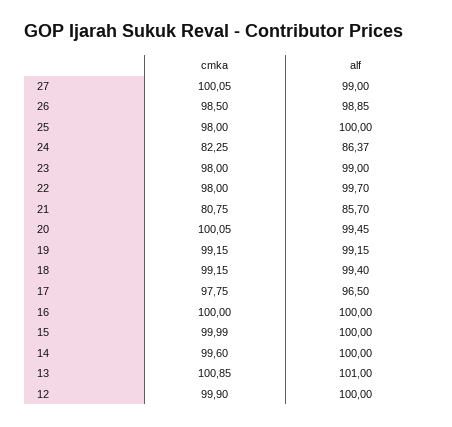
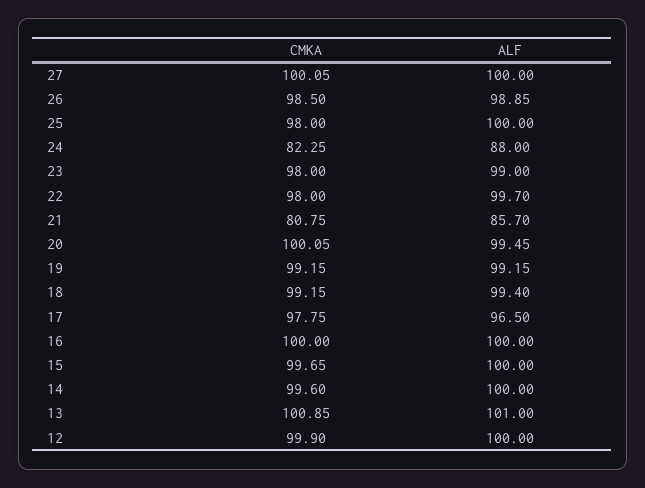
  {
    "cmka": {
      "27": 100.05,
      "26": 98.5,
      "25": 98,
      "24": 82.25,
      "23": 98,
      "22": 98,
      "21": 80.75,
      "20": 100.05,
      "19": 99.15,
      "18": 99.15,
      "17": 97.75,
      "16": 100,
-     "15": 99.99,
+     "15": 99.65,
      "14": 99.6,
      "13": 100.85,
      "12": 99.9
    },
    "alf": {
-     "27": 99,
+     "27": 100,
      "26": 98.85,
      "25": 100,
-     "24": 86.37,
+     "24": 88,
      "23": 99,
      "22": 99.7,
      "21": 85.7,
      "20": 99.45,
      "19": 99.15,
      "18": 99.4,
      "17": 96.5,
      "16": 100,
      "15": 100,
      "14": 100,
      "13": 101,
      "12": 100
    }
  }

